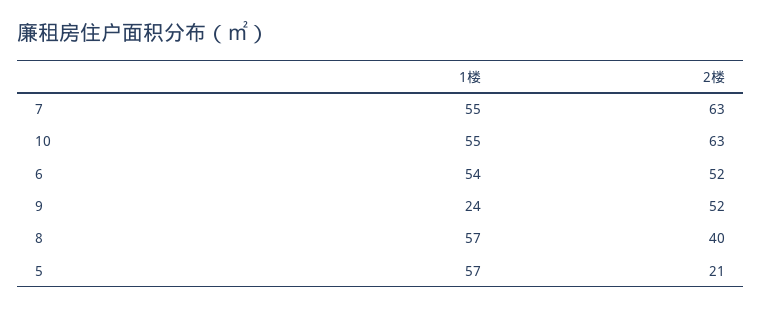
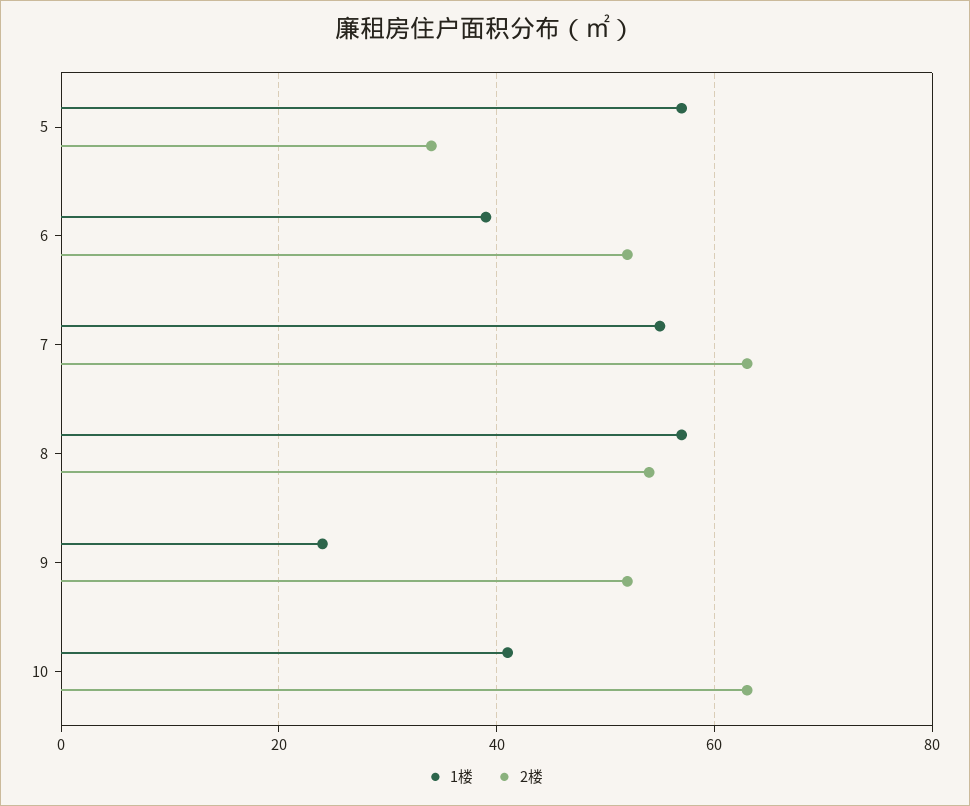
  {
    "1楼": {
      "7": 55,
-     "10": 55,
+     "10": 40,
-     "6": 54,
+     "6": 40,
      "9": 24,
      "8": 57,
      "5": 57
    },
    "2楼": {
      "7": 63,
      "10": 63,
      "6": 52,
      "9": 52,
-     "8": 40,
+     "8": 55,
-     "5": 21
+     "5": 35
    }
  }

